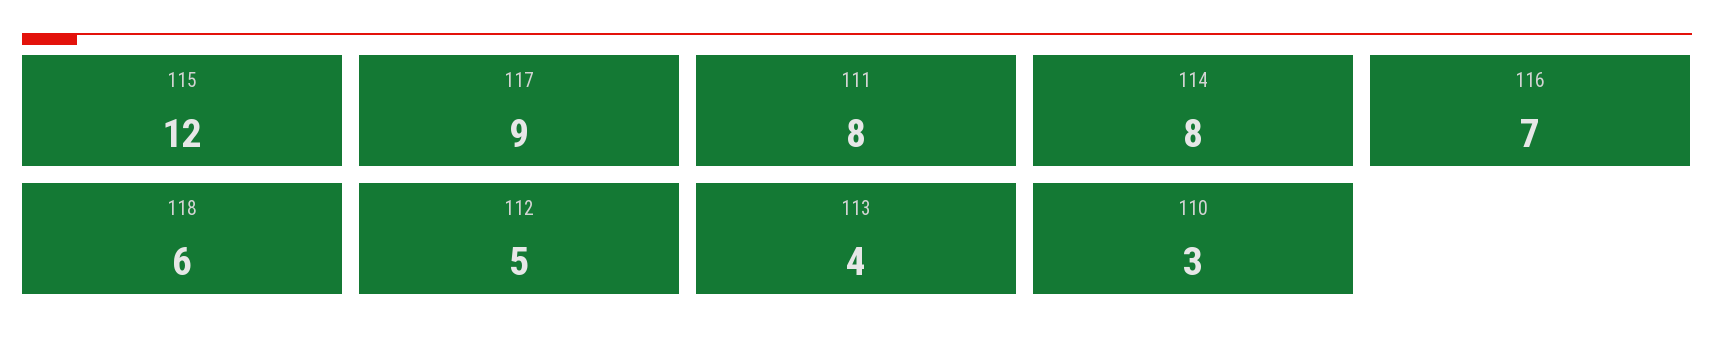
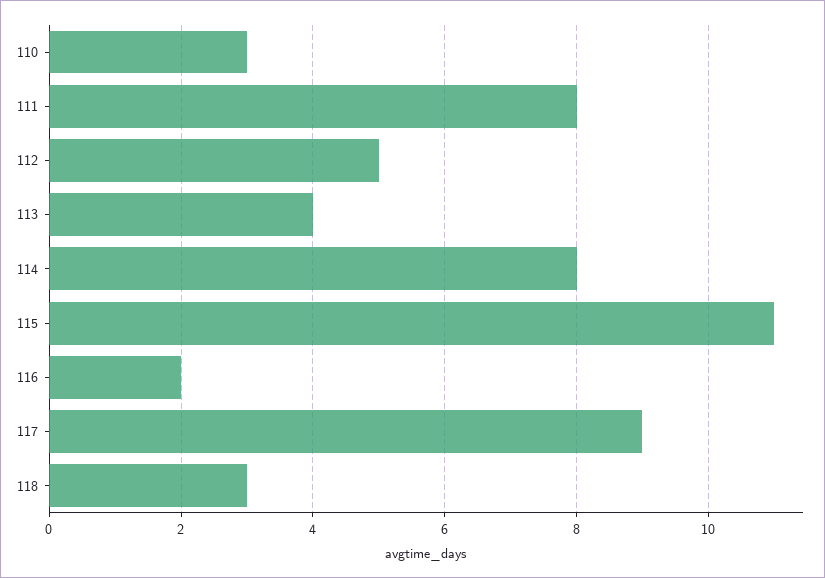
  {
-   "115": 12,
+   "115": 11,
    "117": 9,
    "111": 8,
    "114": 8,
-   "116": 7,
+   "116": 2,
-   "118": 6,
+   "118": 3,
    "112": 5,
    "113": 4,
    "110": 3
  }

